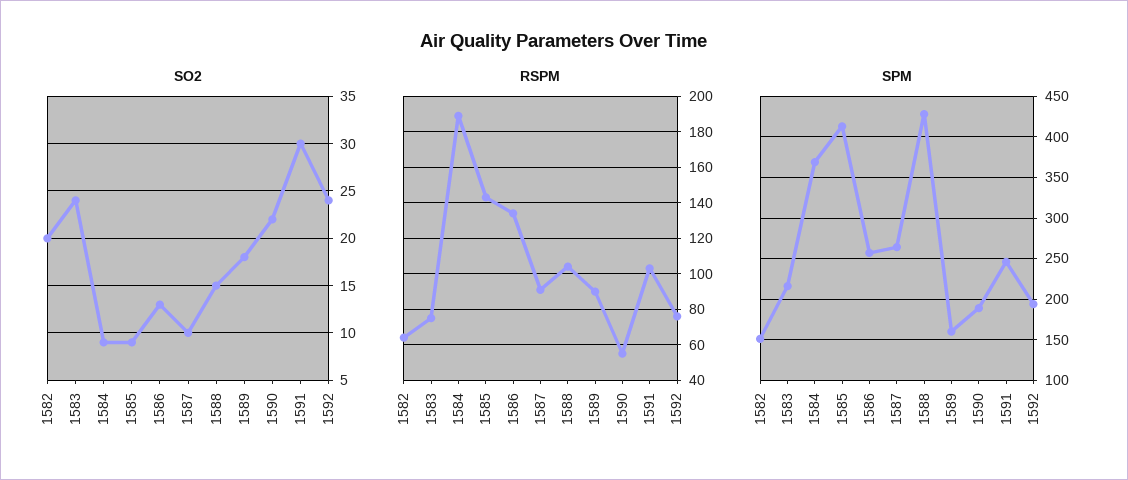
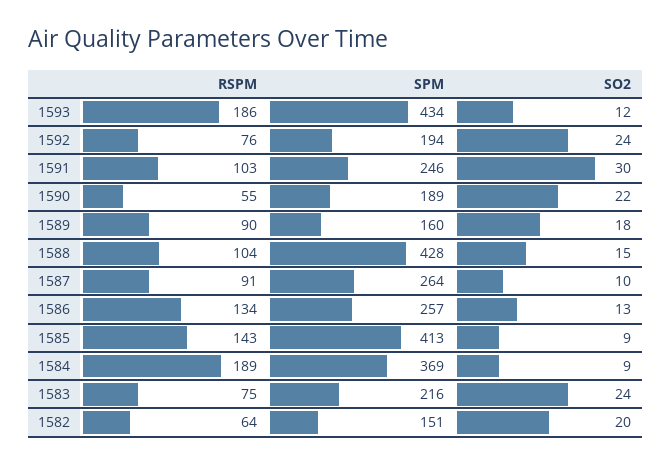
  {
    "SO2": {
      "1582": 20,
      "1583": 24,
      "1584": 9,
      "1585": 9,
      "1586": 13,
      "1587": 10,
      "1588": 15,
      "1589": 18,
      "1590": 22,
      "1591": 30,
-     "1592": 24
+     "1592": 24,
+     "1593": 12
    },
    "RSPM": {
      "1582": 64,
      "1583": 75,
      "1584": 189,
      "1585": 143,
      "1586": 134,
      "1587": 91,
      "1588": 104,
      "1589": 90,
      "1590": 55,
      "1591": 103,
-     "1592": 76
+     "1592": 76,
+     "1593": 186
    },
    "SPM": {
      "1582": 151,
      "1583": 216,
      "1584": 369,
      "1585": 413,
      "1586": 257,
      "1587": 264,
      "1588": 428,
      "1589": 160,
      "1590": 189,
      "1591": 246,
-     "1592": 194
+     "1592": 194,
+     "1593": 434
    }
  }

